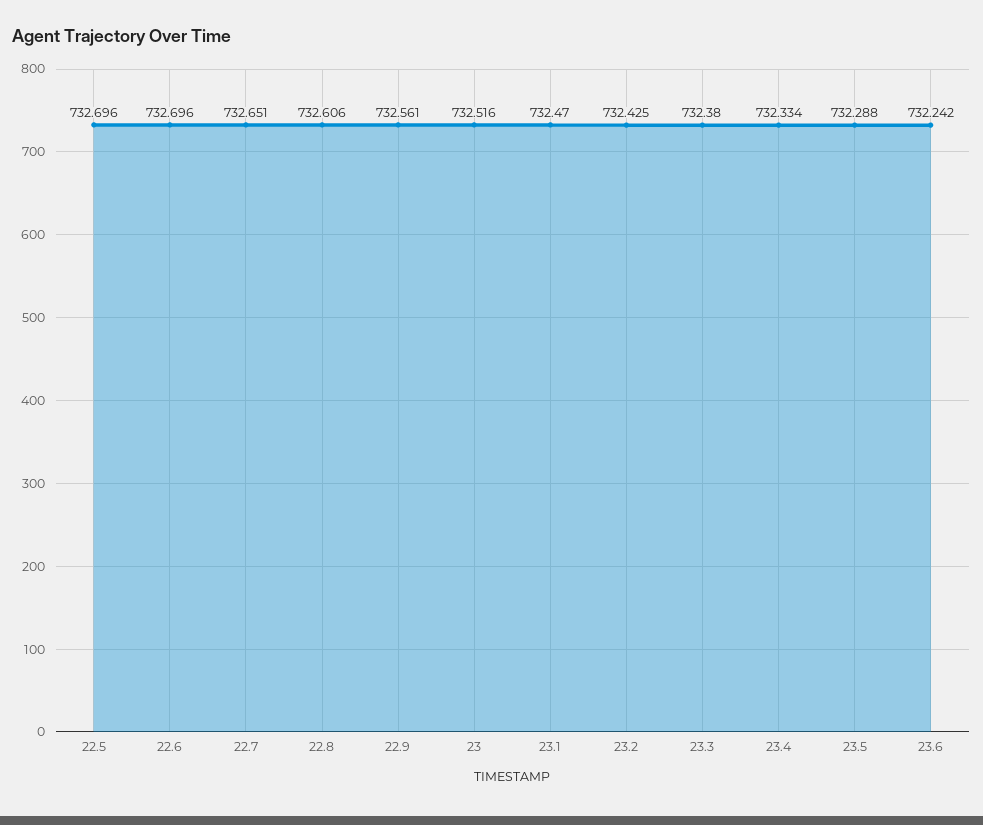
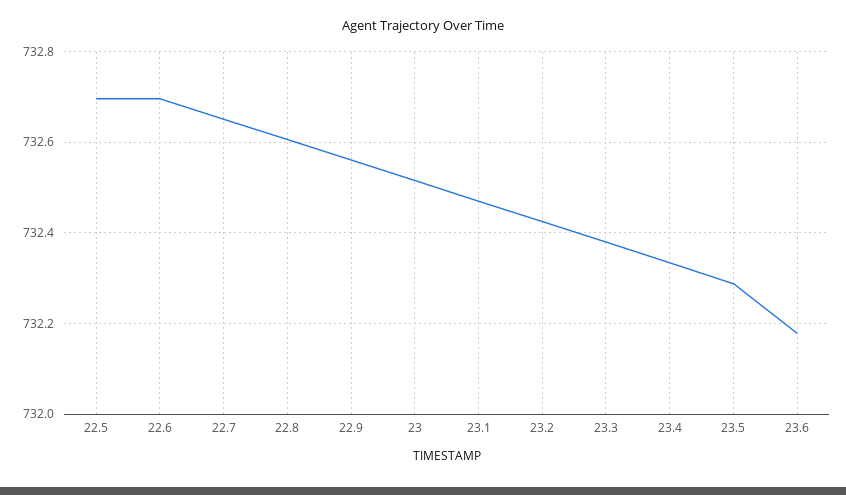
  {
    "22.5": 732.696,
    "22.6": 732.696,
    "22.7": 732.651,
    "22.8": 732.606,
    "22.9": 732.561,
    "23": 732.516,
    "23.1": 732.47,
    "23.2": 732.425,
    "23.3": 732.38,
    "23.4": 732.334,
    "23.5": 732.288,
-   "23.6": 732.242
+   "23.6": 732.18
  }

